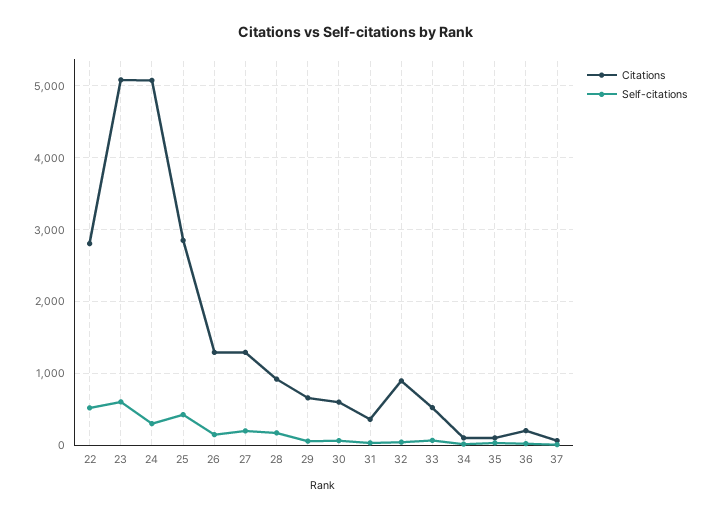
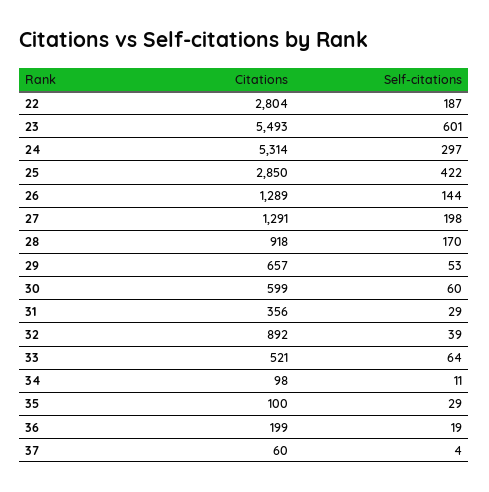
  {
    "Citations": {
      "22": 2804,
-     "23": 5100,
+     "23": 5493,
-     "24": 5100,
+     "24": 5314,
      "25": 2850,
      "26": 1289,
      "27": 1291,
      "28": 918,
      "29": 657,
      "30": 599,
      "31": 356,
      "32": 892,
      "33": 521,
      "34": 98,
      "35": 100,
      "36": 199,
      "37": 60
    },
    "Self-citations": {
-     "22": 500,
+     "22": 187,
      "23": 601,
      "24": 297,
      "25": 422,
      "26": 144,
      "27": 198,
      "28": 170,
      "29": 53,
      "30": 60,
      "31": 29,
      "32": 39,
      "33": 64,
      "34": 11,
      "35": 29,
      "36": 19,
      "37": 4
    }
  }

